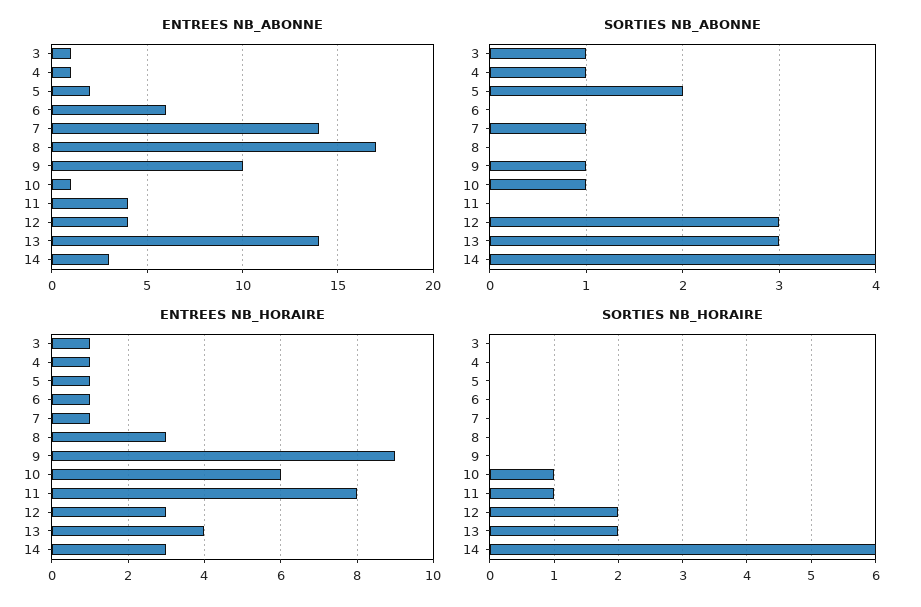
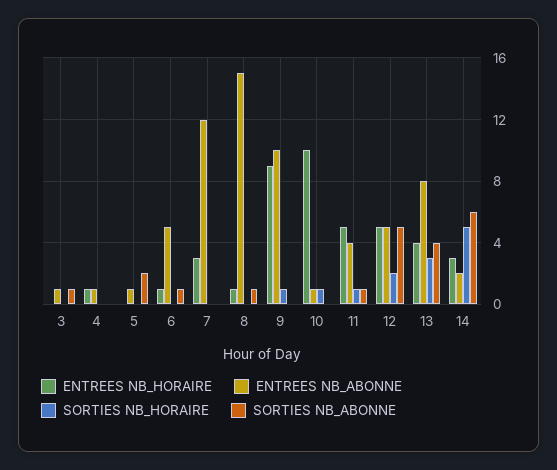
  {
    "ENTREES NB_ABONNE": {
      "3": 1,
      "4": 1,
-     "5": 2,
+     "5": 1,
-     "6": 6,
+     "6": 5,
-     "7": 14,
+     "7": 12,
-     "8": 17,
+     "8": 15,
      "9": 10,
      "10": 1,
      "11": 4,
-     "12": 4,
+     "12": 5,
-     "13": 14,
+     "13": 8,
-     "14": 3
+     "14": 2
    },
    "SORTIES NB_ABONNE": {
      "3": 1,
-     "4": 1,
+     "4": 0,
      "5": 2,
-     "6": 0,
+     "6": 1,
-     "7": 1,
+     "7": 0,
-     "8": 0,
+     "8": 1,
-     "9": 1,
+     "9": 0,
-     "10": 1,
+     "10": 0,
-     "11": 0,
+     "11": 1,
-     "12": 3,
+     "12": 5,
-     "13": 3,
+     "13": 4,
-     "14": 4
+     "14": 6
    },
    "ENTREES NB_HORAIRE": {
-     "3": 1,
+     "3": 0,
      "4": 1,
-     "5": 1,
+     "5": 0,
      "6": 1,
-     "7": 1,
+     "7": 3,
-     "8": 3,
+     "8": 1,
      "9": 9,
-     "10": 6,
+     "10": 10,
-     "11": 8,
+     "11": 5,
-     "12": 3,
+     "12": 5,
      "13": 4,
      "14": 3
    },
    "SORTIES NB_HORAIRE": {
      "3": 0,
      "4": 0,
      "5": 0,
      "6": 0,
      "7": 0,
      "8": 0,
-     "9": 0,
+     "9": 1,
      "10": 1,
      "11": 1,
      "12": 2,
-     "13": 2,
+     "13": 3,
-     "14": 6
+     "14": 5
    }
  }

